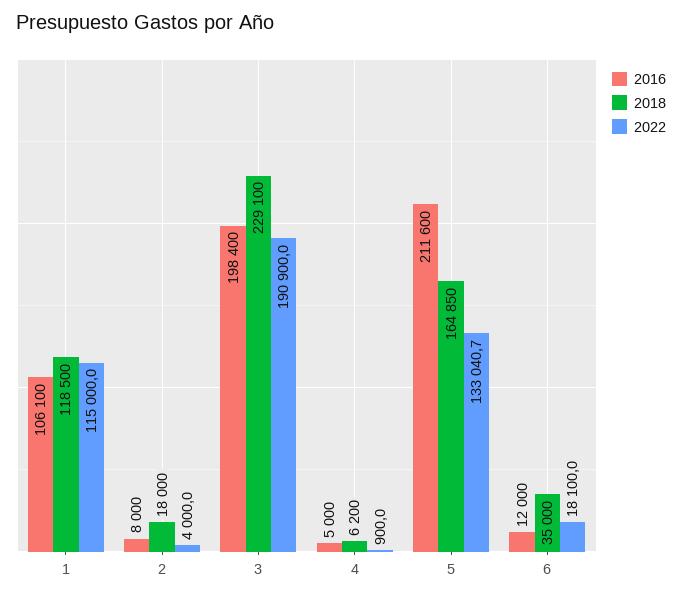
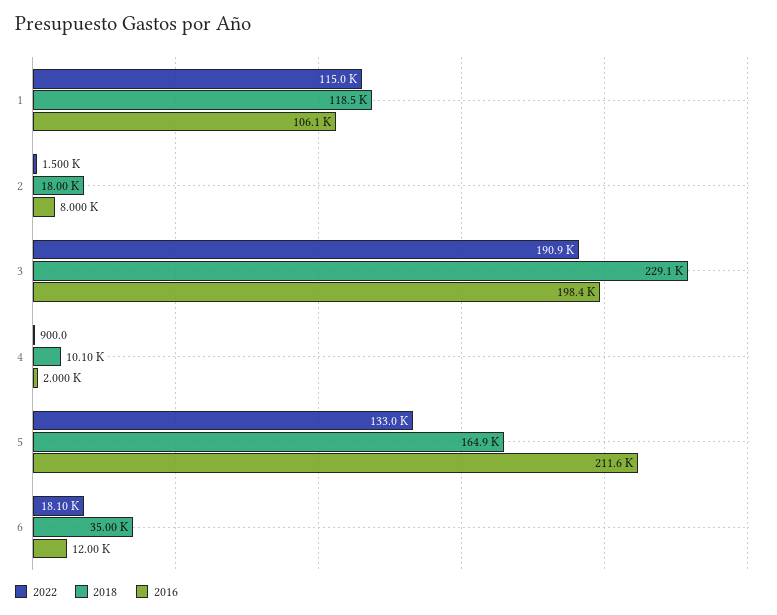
  {
    "2016": {
      "1": 106100,
      "2": 8000,
      "3": 198400,
-     "4": 5000,
+     "4": 2000,
      "5": 211600,
      "6": 12000
    },
    "2018": {
      "1": 118500,
      "2": 18000,
      "3": 229100,
-     "4": 6200,
+     "4": 10100,
      "5": 164850,
      "6": 35000
    },
    "2022": {
      "1": 115000,
-     "2": 4000,
+     "2": 1500,
      "3": 190900,
      "4": 900,
      "5": 133040.7,
      "6": 18100
    }
  }

